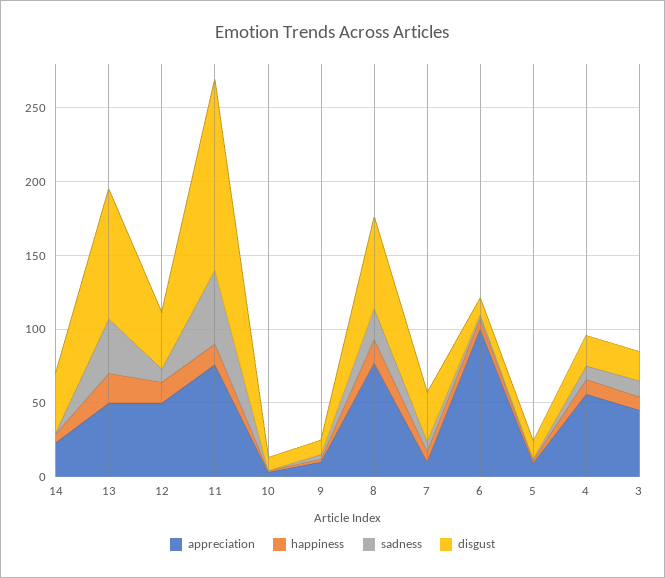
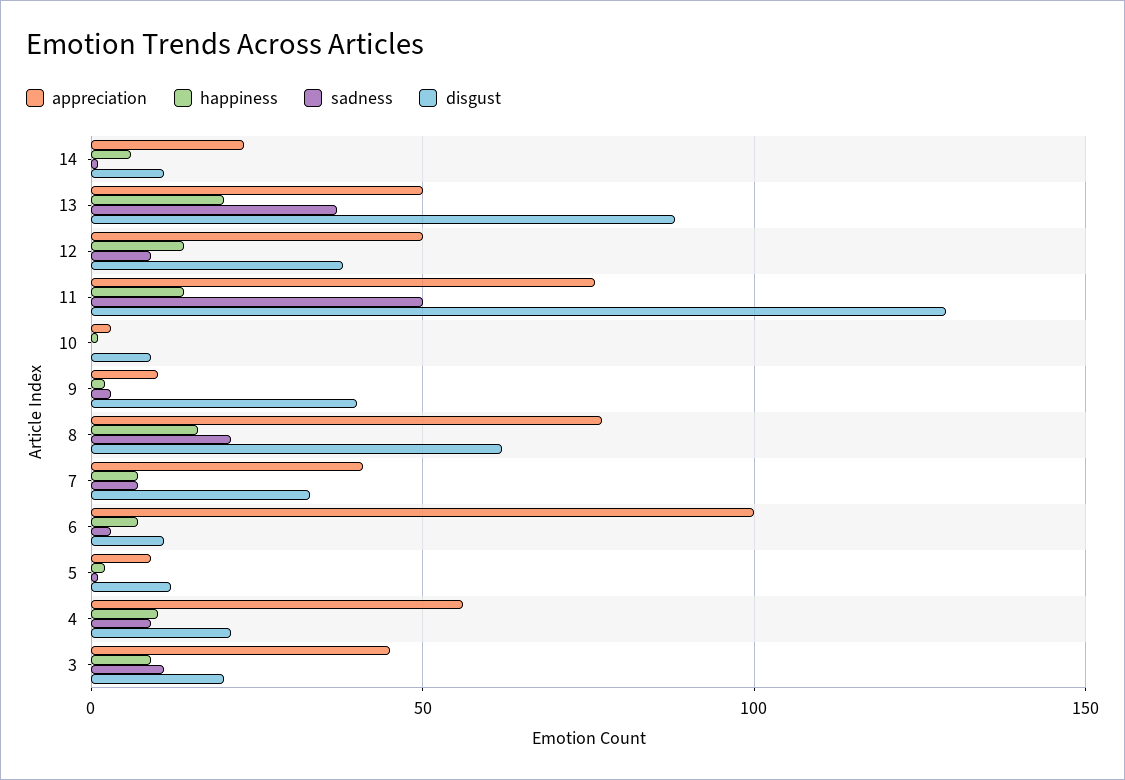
  {
    "appreciation": {
      "14": 25,
      "13": 50,
      "12": 50,
      "11": 75,
      "10": 5,
      "9": 10,
      "8": 75,
-     "7": 10,
+     "7": 40,
      "6": 100,
      "5": 10,
      "4": 55,
      "3": 45
    },
    "happiness": {
      "14": 5,
      "13": 20,
      "12": 15,
      "11": 15,
      "10": 0,
      "9": 0,
      "8": 15,
      "7": 5,
      "6": 5,
      "5": 0,
      "4": 10,
      "3": 10
    },
    "sadness": {
      "14": 0,
      "13": 35,
      "12": 10,
      "11": 50,
      "10": 0,
      "9": 5,
      "8": 20,
      "7": 5,
      "6": 5,
      "5": 0,
      "4": 10,
      "3": 10
    },
    "disgust": {
-     "14": 40,
+     "14": 10,
      "13": 90,
      "12": 40,
      "11": 130,
      "10": 10,
-     "9": 10,
+     "9": 40,
      "8": 60,
      "7": 35,
      "6": 10,
      "5": 10,
      "4": 20,
      "3": 20
    }
  }

